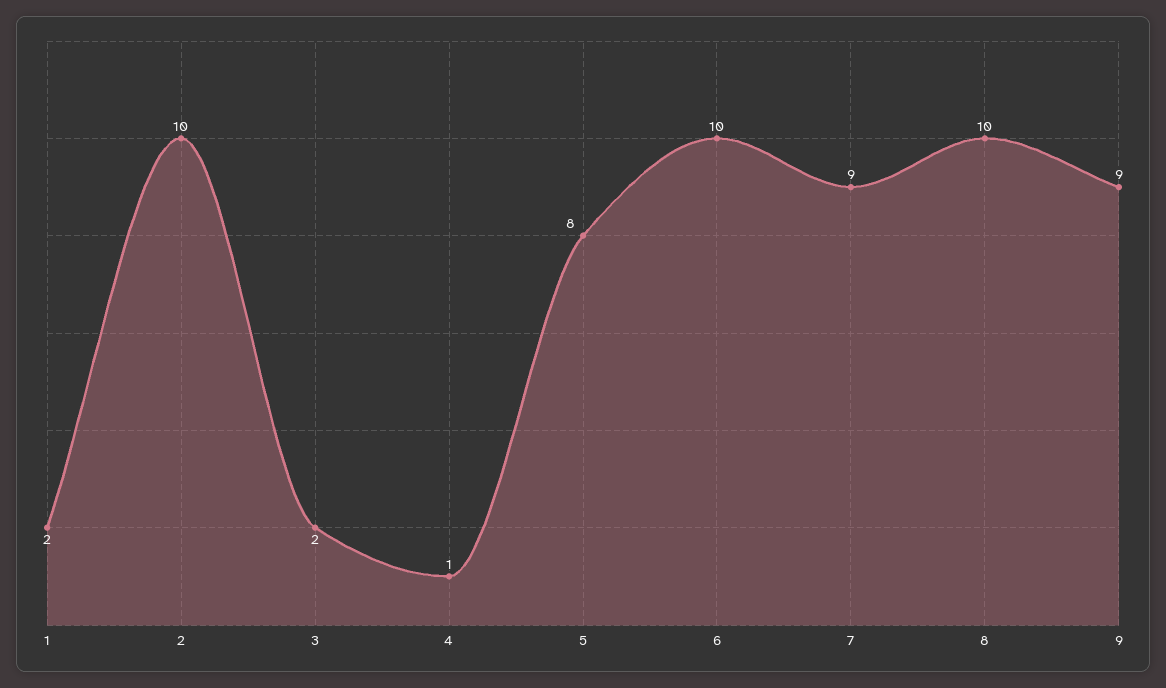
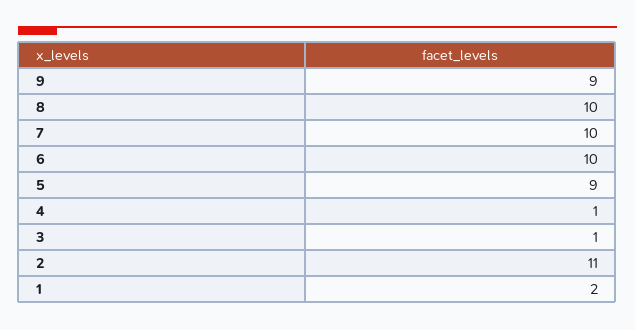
  {
    "1": 2,
-   "2": 10,
+   "2": 11,
-   "3": 2,
+   "3": 1,
    "4": 1,
-   "5": 8,
+   "5": 9,
    "6": 10,
-   "7": 9,
+   "7": 10,
    "8": 10,
    "9": 9
  }

